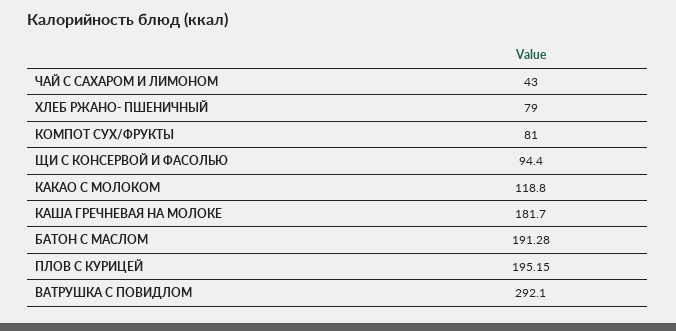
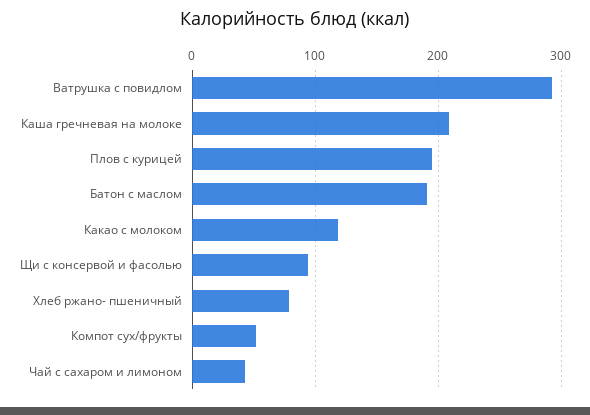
  {
    "ЧАЙ С САХАРОМ И ЛИМОНОМ": 43,
    "ХЛЕБ РЖАНО- ПШЕНИЧНЫЙ": 79,
-   "КОМПОТ СУХ/ФРУКТЫ": 81,
+   "КОМПОТ СУХ/ФРУКТЫ": 50,
    "ЩИ С КОНСЕРВОЙ И ФАСОЛЬЮ": 94.4,
    "КАКАО С МОЛОКОМ": 118.8,
-   "КАША ГРЕЧНЕВАЯ НА МОЛОКЕ": 181.7,
+   "КАША ГРЕЧНЕВАЯ НА МОЛОКЕ": 210,
    "БАТОН С МАСЛОМ": 191.28,
    "ПЛОВ С КУРИЦЕЙ": 195.15,
    "ВАТРУШКА С ПОВИДЛОМ": 292.1
  }

